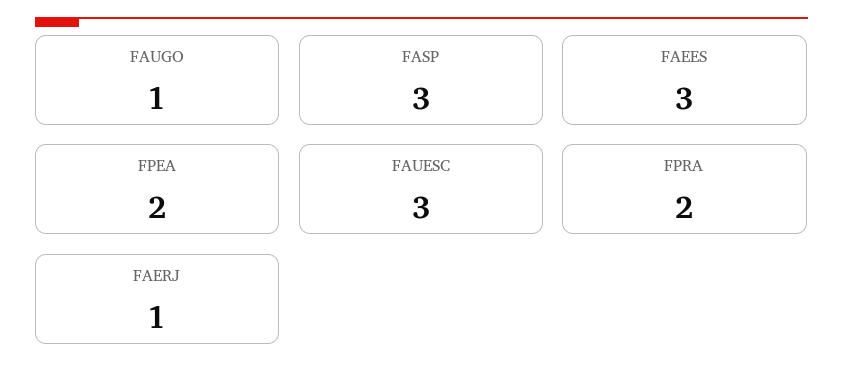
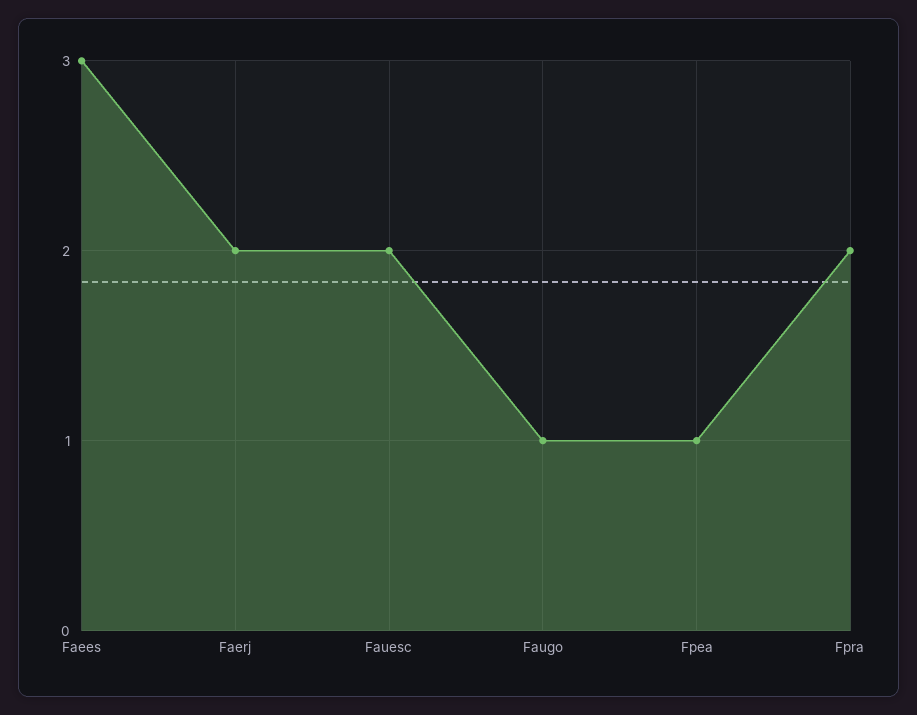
  {
    "FAUGO": 1,
-   "FASP": 3,
    "FAEES": 3,
-   "FPEA": 2,
+   "FPEA": 1,
-   "FAUESC": 3,
+   "FAUESC": 2,
    "FPRA": 2,
-   "FAERJ": 1
+   "FAERJ": 2
  }

